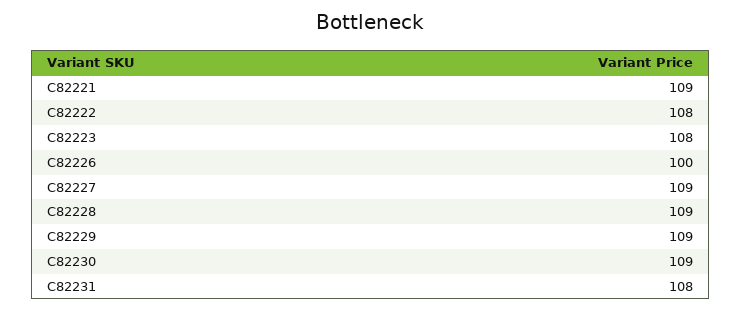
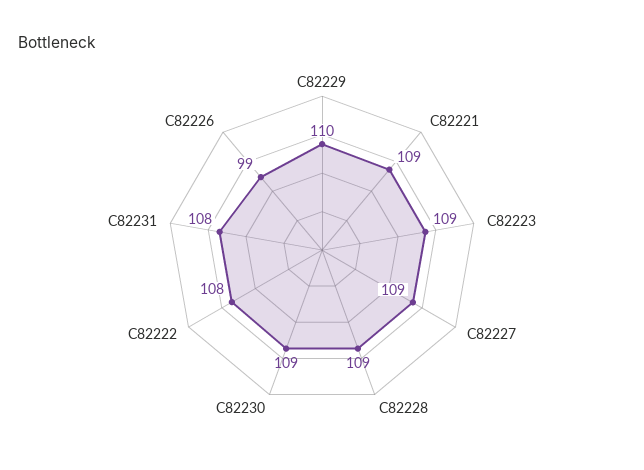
  {
    "C82221": 109,
    "C82222": 108,
-   "C82223": 108,
+   "C82223": 109,
-   "C82226": 100,
+   "C82226": 99,
    "C82227": 109,
    "C82228": 109,
-   "C82229": 109,
+   "C82229": 110,
    "C82230": 109,
    "C82231": 108
  }

